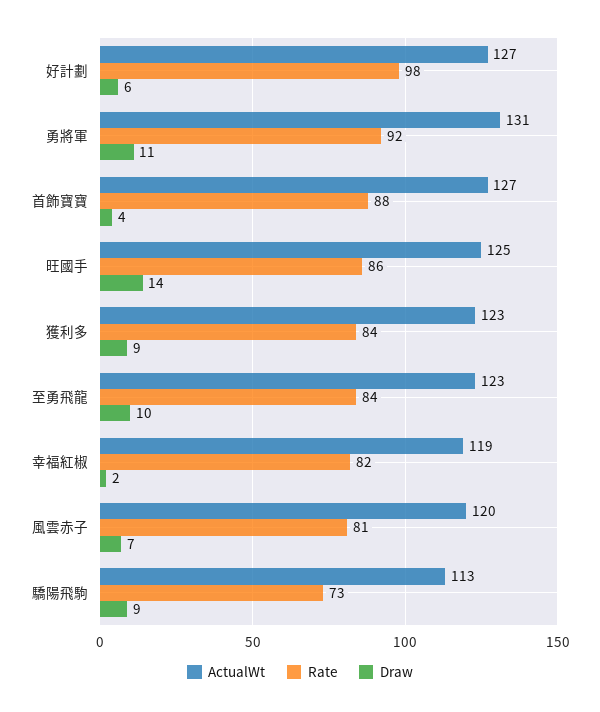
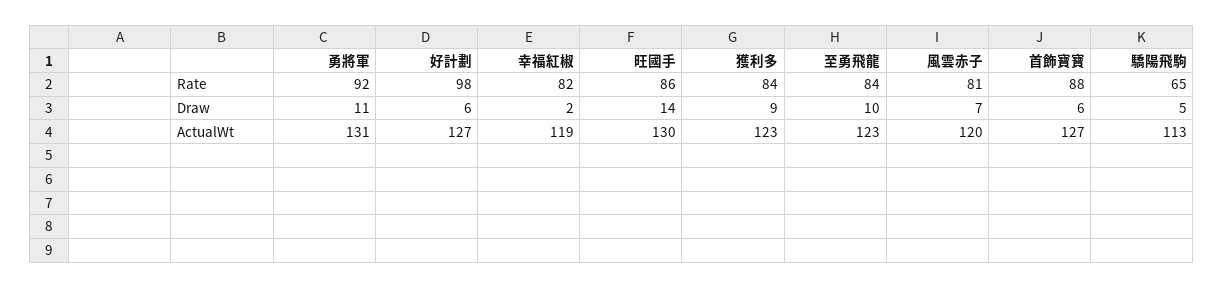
  {
    "ActualWt": {
      "好計劃": 127,
      "勇將軍": 131,
      "首飾寶寶": 127,
-     "旺國手": 125,
+     "旺國手": 130,
      "獲利多": 123,
      "至勇飛龍": 123,
      "幸福紅椒": 119,
      "風雲赤子": 120,
      "驕陽飛駒": 113
    },
    "Rate": {
      "好計劃": 98,
      "勇將軍": 92,
      "首飾寶寶": 88,
      "旺國手": 86,
      "獲利多": 84,
      "至勇飛龍": 84,
      "幸福紅椒": 82,
      "風雲赤子": 81,
-     "驕陽飛駒": 73
+     "驕陽飛駒": 65
    },
    "Draw": {
      "好計劃": 6,
      "勇將軍": 11,
-     "首飾寶寶": 4,
+     "首飾寶寶": 6,
      "旺國手": 14,
      "獲利多": 9,
      "至勇飛龍": 10,
      "幸福紅椒": 2,
      "風雲赤子": 7,
-     "驕陽飛駒": 9
+     "驕陽飛駒": 5
    }
  }

